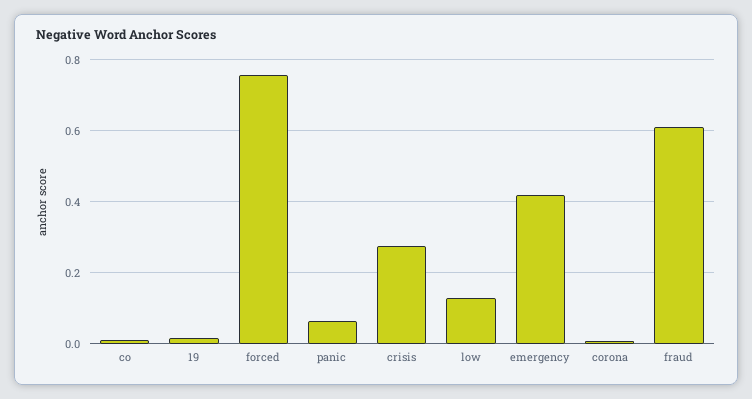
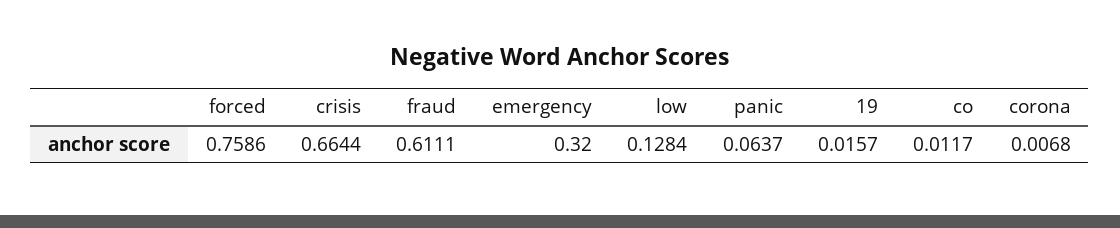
  {
    "co": 0.0117,
    "19": 0.0157,
    "forced": 0.7586,
    "panic": 0.0637,
-   "crisis": 0.28,
+   "crisis": 0.6644,
    "low": 0.1284,
-   "emergency": 0.42,
+   "emergency": 0.32,
    "corona": 0.0068,
    "fraud": 0.6111
  }

